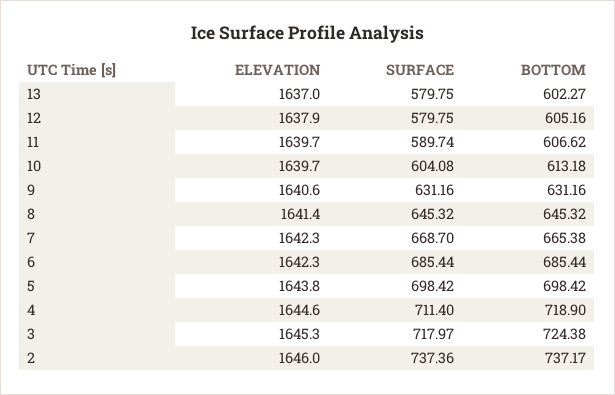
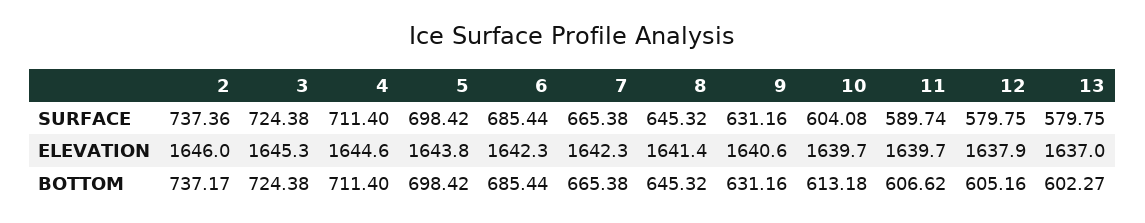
  {
    "ELEVATION": {
      "13": 1637,
      "12": 1637.9,
      "11": 1639.7,
      "10": 1639.7,
      "9": 1640.6,
      "8": 1641.4,
      "7": 1642.3,
      "6": 1642.3,
      "5": 1643.8,
      "4": 1644.6,
      "3": 1645.3,
      "2": 1646
    },
    "SURFACE": {
      "13": 579.75,
      "12": 579.75,
      "11": 589.74,
      "10": 604.08,
      "9": 631.16,
      "8": 645.32,
-     "7": 668.7,
+     "7": 665.38,
      "6": 685.44,
      "5": 698.42,
      "4": 711.4,
-     "3": 717.97,
+     "3": 724.38,
      "2": 737.36
    },
    "BOTTOM": {
      "13": 602.27,
      "12": 605.16,
      "11": 606.62,
      "10": 613.18,
      "9": 631.16,
      "8": 645.32,
      "7": 665.38,
      "6": 685.44,
      "5": 698.42,
-     "4": 718.9,
+     "4": 711.4,
      "3": 724.38,
      "2": 737.17
    }
  }

